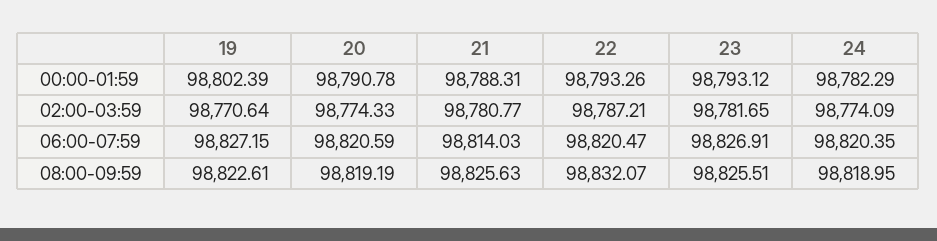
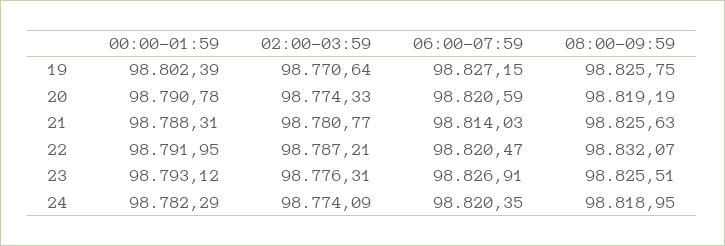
  {
    "19": {
      "00:00-01:59": 98802.39,
      "02:00-03:59": 98770.64,
      "06:00-07:59": 98827.15,
-     "08:00-09:59": 98822.61
+     "08:00-09:59": 98825.75
    },
    "20": {
      "00:00-01:59": 98790.78,
      "02:00-03:59": 98774.33,
      "06:00-07:59": 98820.59,
      "08:00-09:59": 98819.19
    },
    "21": {
      "00:00-01:59": 98788.31,
      "02:00-03:59": 98780.77,
      "06:00-07:59": 98814.03,
      "08:00-09:59": 98825.63
    },
    "22": {
-     "00:00-01:59": 98793.26,
+     "00:00-01:59": 98791.95,
      "02:00-03:59": 98787.21,
      "06:00-07:59": 98820.47,
      "08:00-09:59": 98832.07
    },
    "23": {
      "00:00-01:59": 98793.12,
-     "02:00-03:59": 98781.65,
+     "02:00-03:59": 98776.31,
      "06:00-07:59": 98826.91,
      "08:00-09:59": 98825.51
    },
    "24": {
      "00:00-01:59": 98782.29,
      "02:00-03:59": 98774.09,
      "06:00-07:59": 98820.35,
      "08:00-09:59": 98818.95
    }
  }

